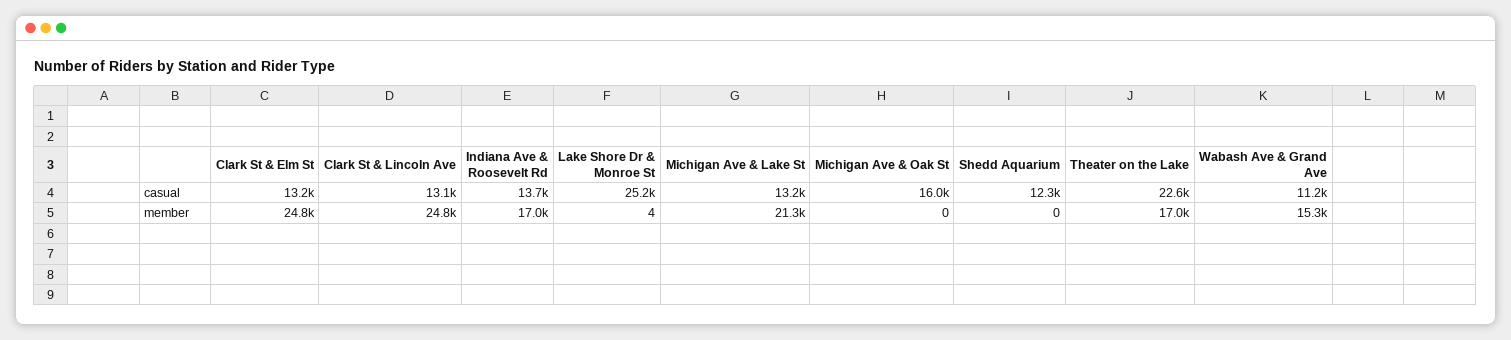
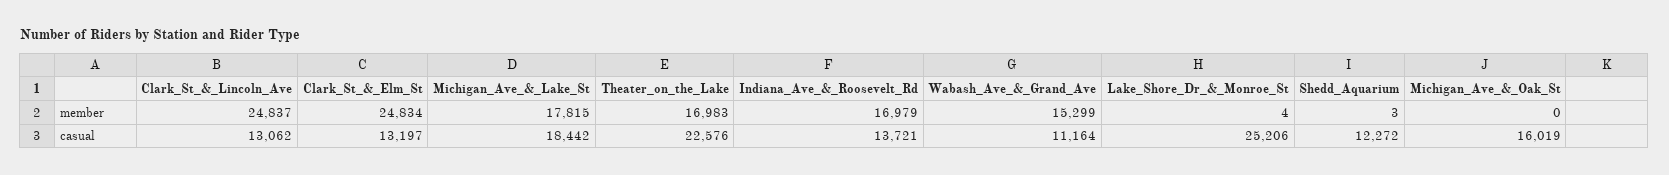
  {
    "Clark St & Elm St": {
      "casual": 13197,
      "member": 24834
    },
    "Clark St & Lincoln Ave": {
      "casual": 13062,
      "member": 24837
    },
    "Indiana Ave & Roosevelt Rd": {
      "casual": 13721,
      "member": 16979
    },
    "Lake Shore Dr & Monroe St": {
      "casual": 25206,
      "member": 4
    },
    "Michigan Ave & Lake St": {
-     "casual": 13200,
+     "casual": 18442,
-     "member": 21300
+     "member": 17815
    },
    "Michigan Ave & Oak St": {
      "casual": 16019,
      "member": 0
    },
    "Shedd Aquarium": {
      "casual": 12272,
-     "member": 0
+     "member": 3
    },
    "Theater on the Lake": {
      "casual": 22576,
      "member": 16983
    },
    "Wabash Ave & Grand Ave": {
      "casual": 11164,
      "member": 15299
    }
  }

